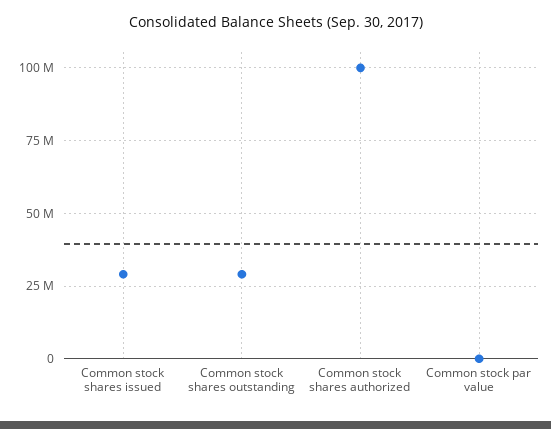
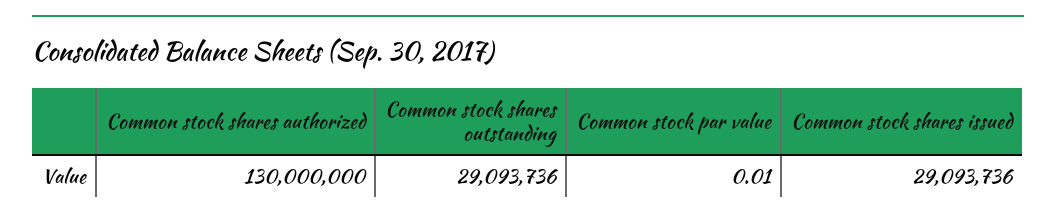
  {
    "Common stock shares issued": 29093736,
    "Common stock shares outstanding": 29093736,
-   "Common stock shares authorized": 100000000,
+   "Common stock shares authorized": 130000000,
    "Common stock par value": 0.01
  }

